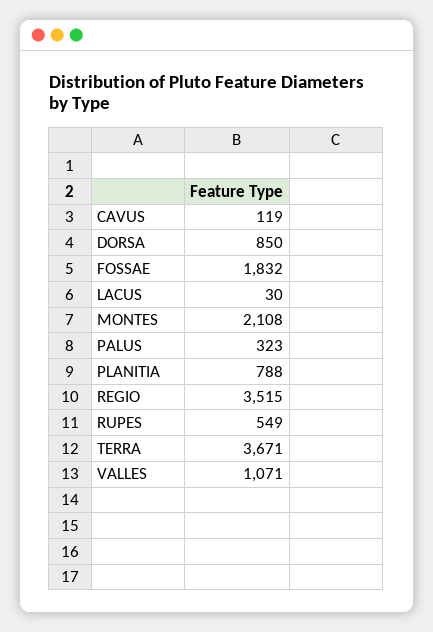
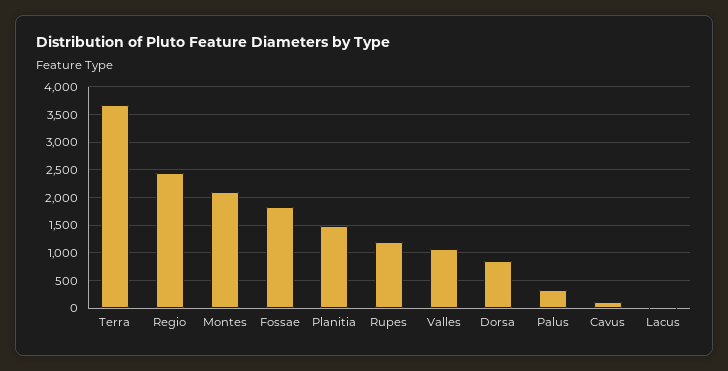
  {
    "CAVUS": 119,
    "DORSA": 850,
    "FOSSAE": 1832,
    "LACUS": 30,
    "MONTES": 2108,
    "PALUS": 323,
-   "PLANITIA": 788,
+   "PLANITIA": 1500,
-   "REGIO": 3515,
+   "REGIO": 2500,
-   "RUPES": 549,
+   "RUPES": 1250,
    "TERRA": 3671,
    "VALLES": 1071
  }

